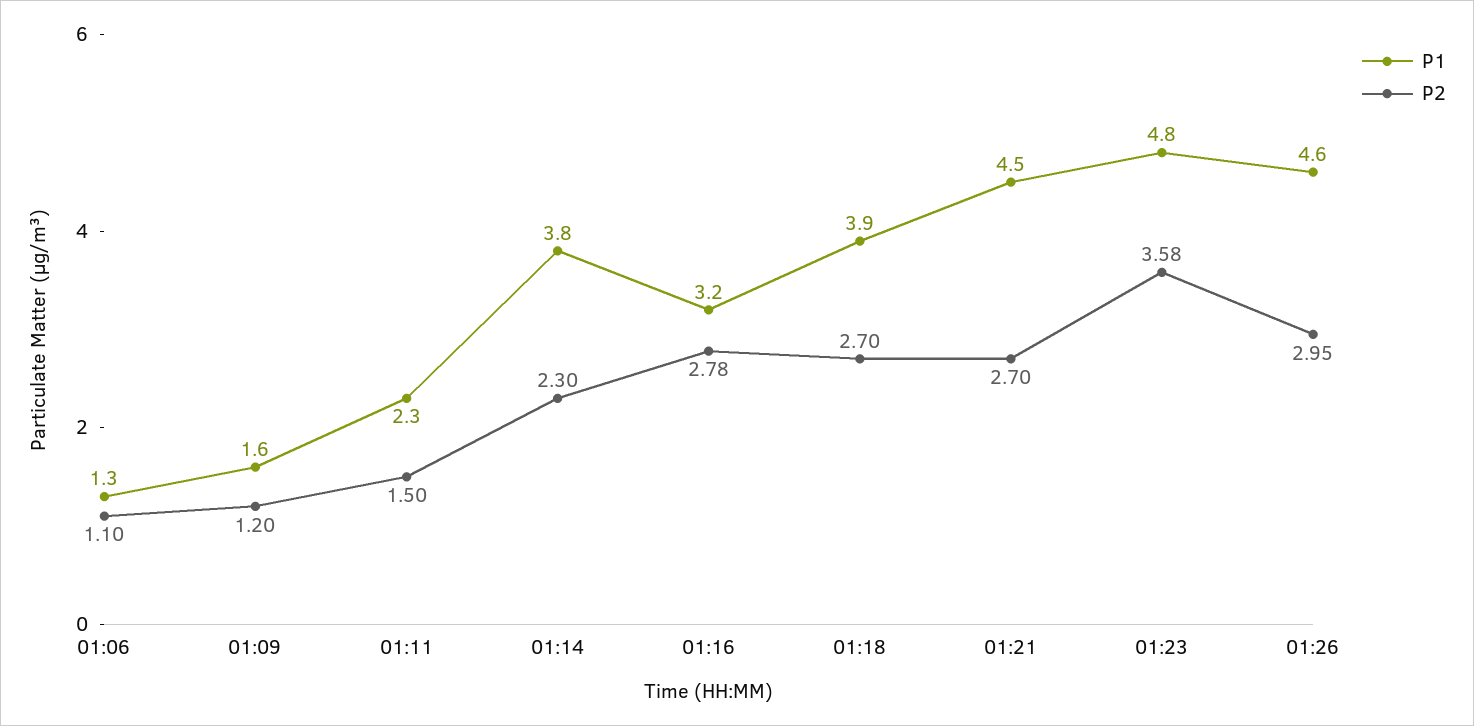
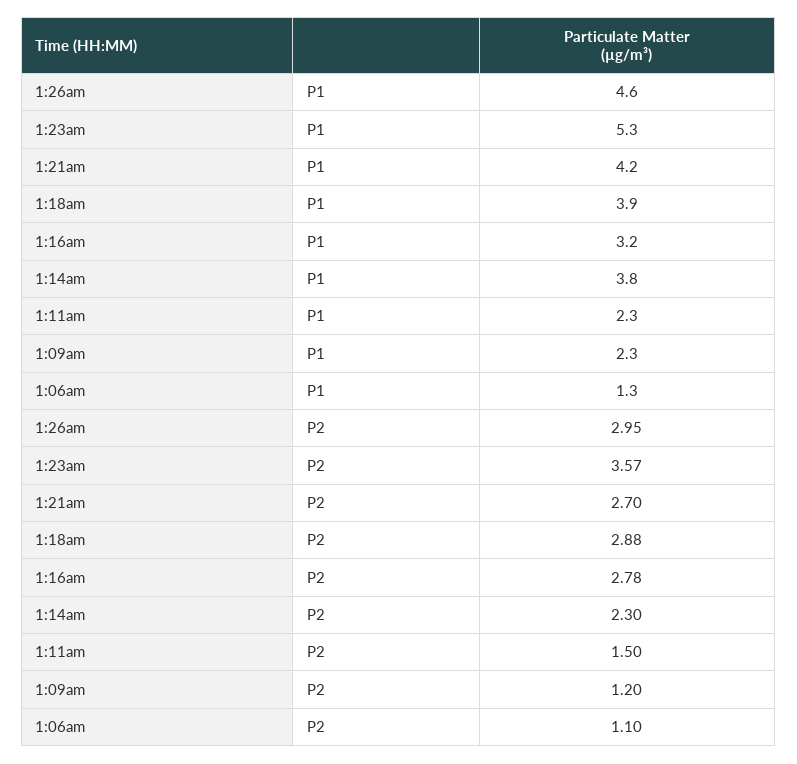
  {
    "P1": {
      "01:06": 1.3,
-     "01:09": 1.6,
+     "01:09": 2.3,
      "01:11": 2.3,
      "01:14": 3.8,
      "01:16": 3.2,
      "01:18": 3.9,
-     "01:21": 4.5,
+     "01:21": 4.2,
-     "01:23": 4.8,
+     "01:23": 5.3,
      "01:26": 4.6
    },
    "P2": {
      "01:06": 1.1,
      "01:09": 1.2,
      "01:11": 1.5,
      "01:14": 2.3,
      "01:16": 2.78,
-     "01:18": 2.7,
+     "01:18": 2.88,
      "01:21": 2.7,
-     "01:23": 3.58,
+     "01:23": 3.57,
      "01:26": 2.95
    }
  }

